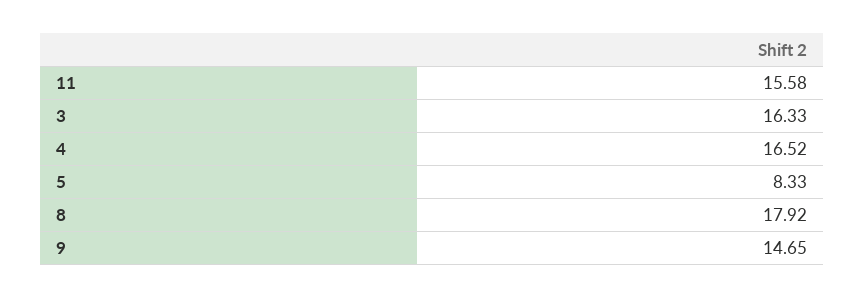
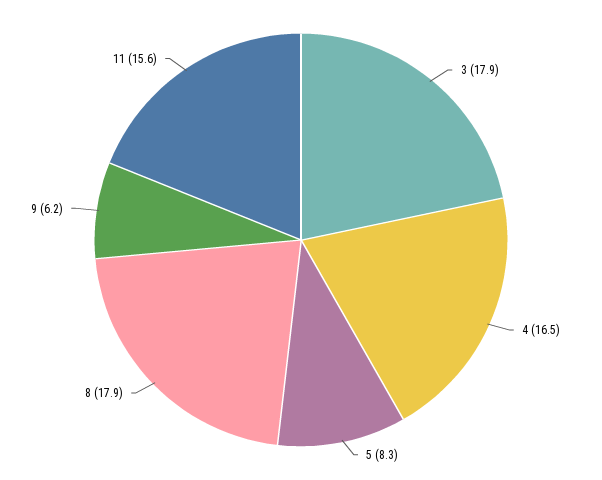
  {
    "11": 15.58,
-   "3": 16.33,
+   "3": 17.9,
    "4": 16.52,
    "5": 8.33,
    "8": 17.92,
-   "9": 14.65
+   "9": 6.2
  }

